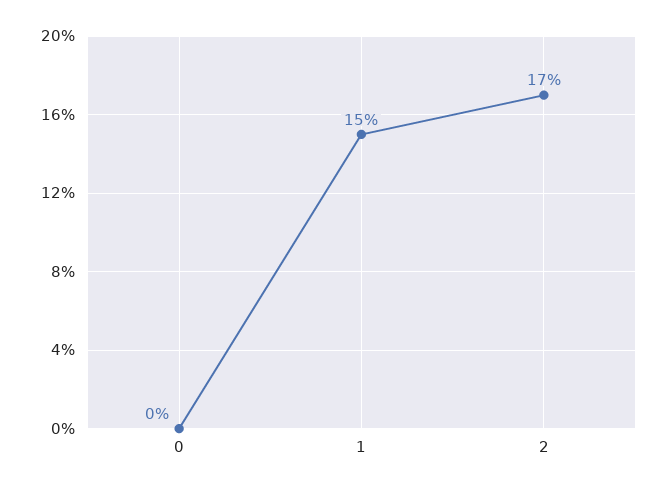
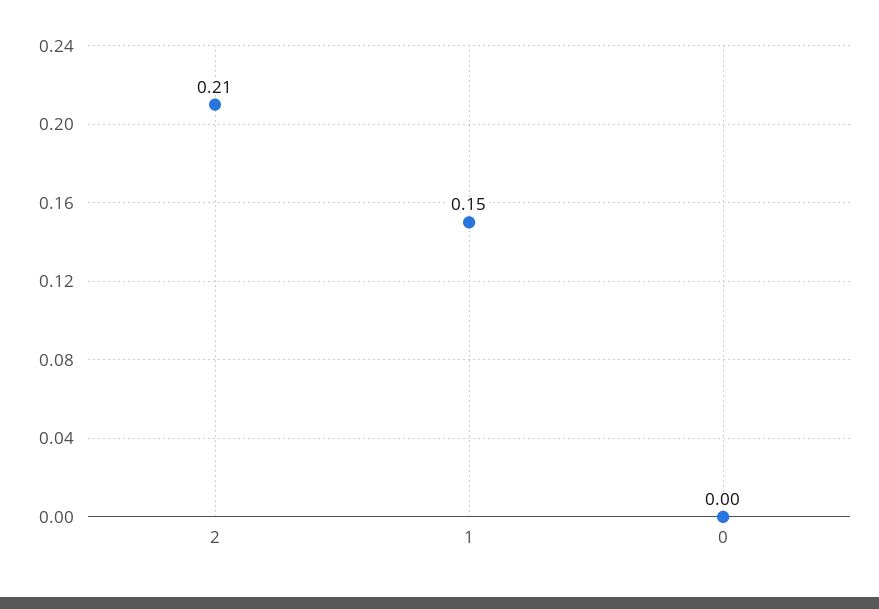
  {
    "0": 0,
    "1": 0.15,
-   "2": 0.17
+   "2": 0.21
  }

